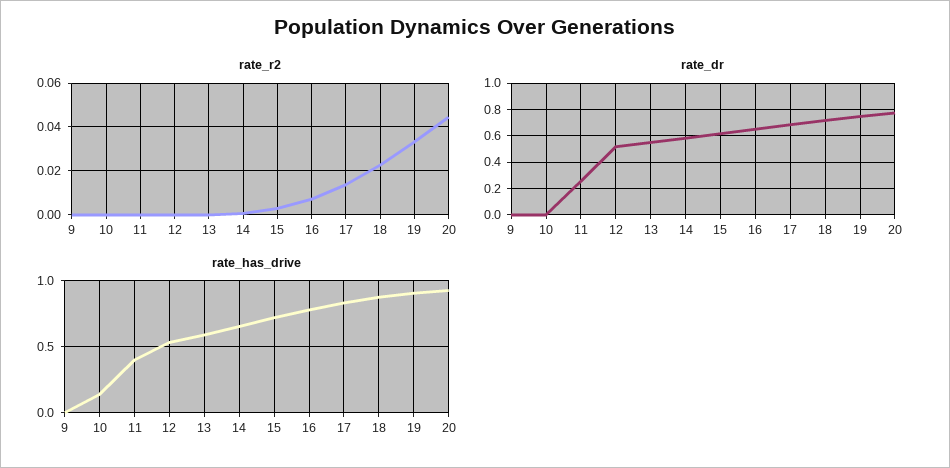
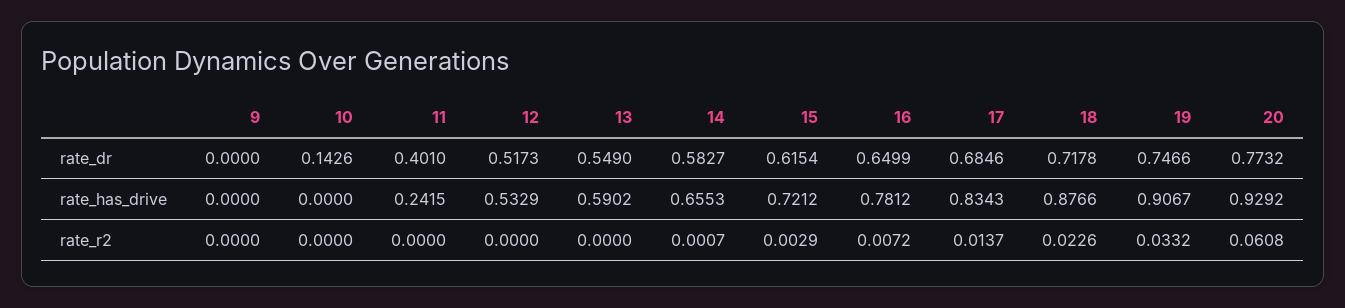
  {
    "rate_r2": {
      "9": 0,
      "10": 0,
      "11": 0,
      "12": 0,
      "13": 0,
      "14": 0.0007,
      "15": 0.0029,
      "16": 0.0072,
      "17": 0.0137,
      "18": 0.0226,
      "19": 0.0332,
-     "20": 0.045
+     "20": 0.0608
    },
    "rate_dr": {
      "9": 0,
-     "10": 0,
+     "10": 0.1426,
-     "11": 0.25,
+     "11": 0.401,
      "12": 0.5173,
      "13": 0.549,
      "14": 0.5827,
      "15": 0.6154,
      "16": 0.6499,
      "17": 0.6846,
      "18": 0.7178,
      "19": 0.7466,
      "20": 0.7732
    },
    "rate_has_drive": {
      "9": 0,
-     "10": 0.15,
+     "10": 0,
-     "11": 0.4,
+     "11": 0.2415,
      "12": 0.5329,
      "13": 0.5902,
      "14": 0.6553,
      "15": 0.7212,
      "16": 0.7812,
      "17": 0.8343,
      "18": 0.8766,
      "19": 0.9067,
      "20": 0.9292
    }
  }

